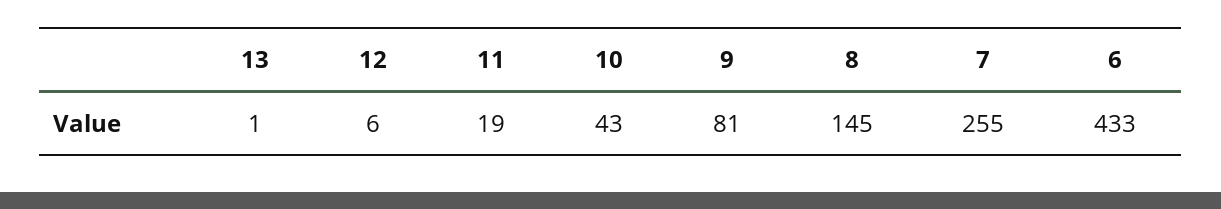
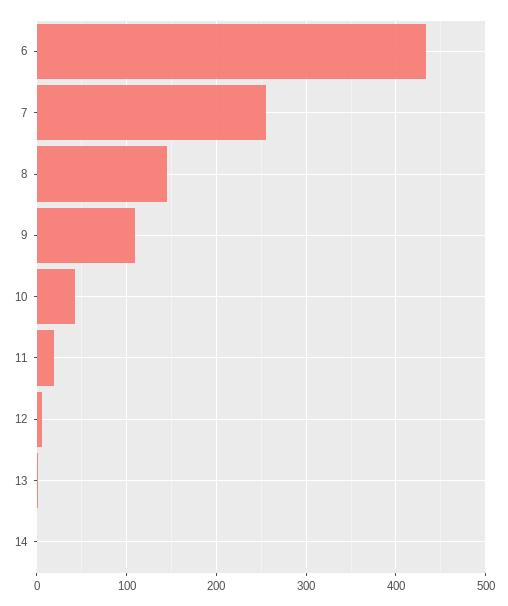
  {
    "13": 1,
    "12": 6,
    "11": 19,
    "10": 43,
-   "9": 81,
+   "9": 110,
    "8": 145,
    "7": 255,
-   "6": 433
+   "6": 433,
+   "14": 0
  }

